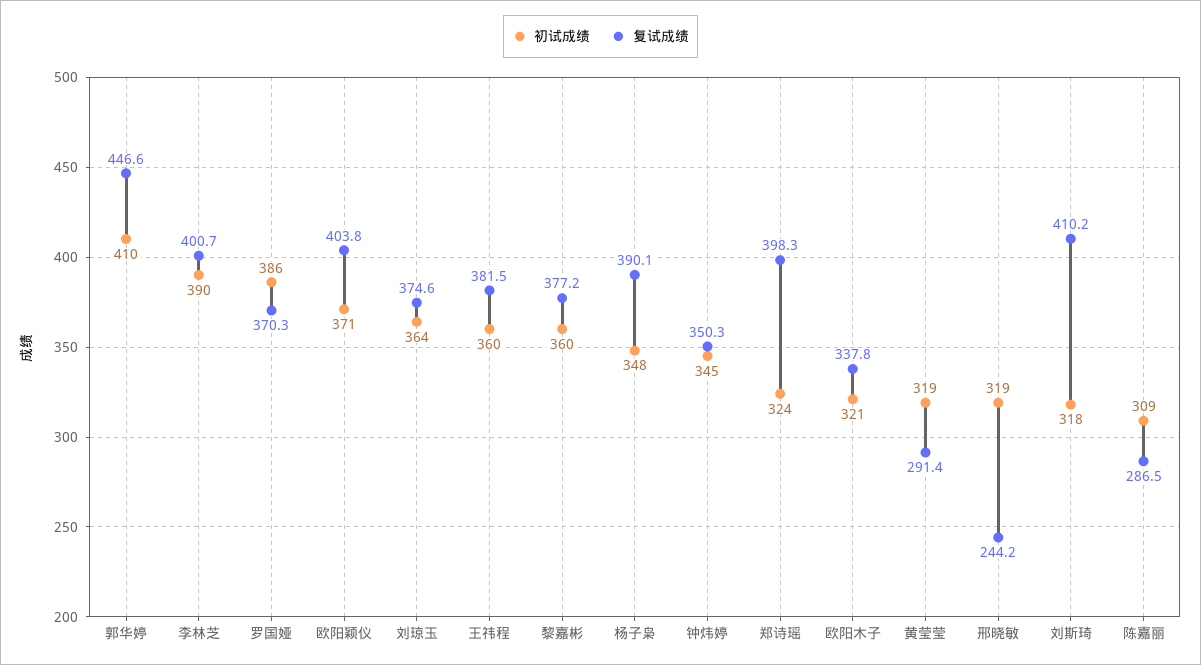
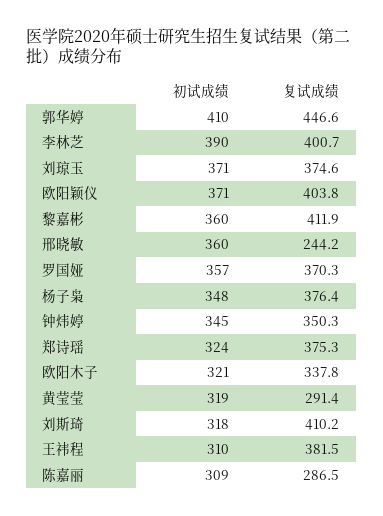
  {
    "初试成绩": {
      "郭华婷": 410,
      "李林芝": 390,
-     "罗国娅": 386,
+     "罗国娅": 357,
      "欧阳颖仪": 371,
-     "刘琼玉": 364,
+     "刘琼玉": 371,
-     "王祎程": 360,
+     "王祎程": 310,
      "黎嘉彬": 360,
      "杨子枭": 348,
      "钟炜婷": 345,
      "郑诗瑶": 324,
      "欧阳木子": 321,
      "黄莹莹": 319,
-     "邢晓敏": 319,
+     "邢晓敏": 360,
      "刘斯琦": 318,
      "陈嘉丽": 309
    },
    "复试成绩": {
      "郭华婷": 446.6,
      "李林芝": 400.7,
      "罗国娅": 370.3,
      "欧阳颖仪": 403.8,
      "刘琼玉": 374.6,
      "王祎程": 381.5,
-     "黎嘉彬": 377.2,
+     "黎嘉彬": 411.9,
-     "杨子枭": 390.1,
+     "杨子枭": 376.4,
      "钟炜婷": 350.3,
-     "郑诗瑶": 398.3,
+     "郑诗瑶": 375.3,
      "欧阳木子": 337.8,
      "黄莹莹": 291.4,
      "邢晓敏": 244.2,
      "刘斯琦": 410.2,
      "陈嘉丽": 286.5
    }
  }

